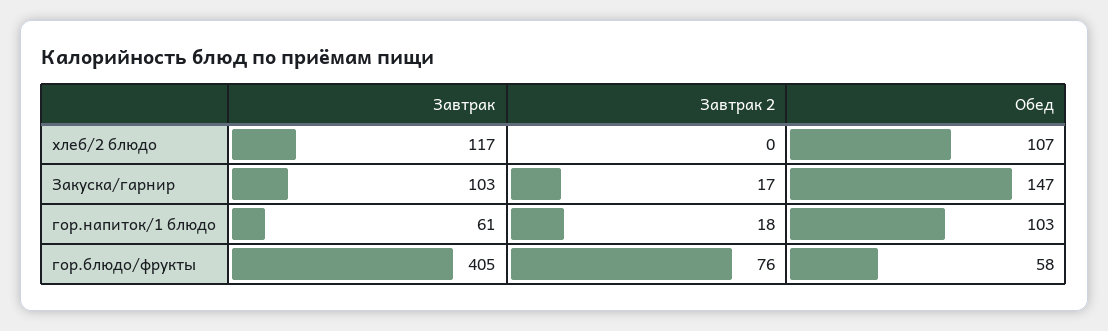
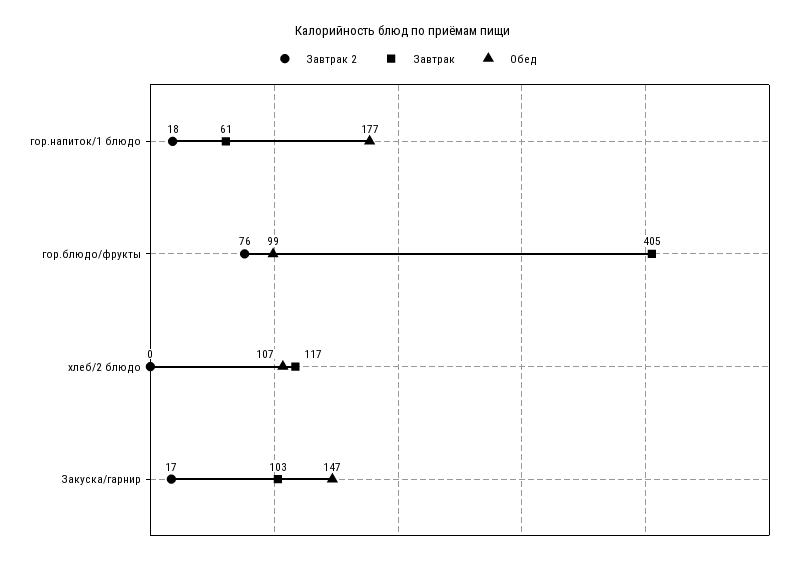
  {
    "Завтрак": {
      "хлеб/2 блюдо": 117,
      "Закуска/гарнир": 103,
      "гор.напиток/1 блюдо": 61,
      "гор.блюдо/фрукты": 405
    },
    "Завтрак 2": {
      "хлеб/2 блюдо": 0,
      "Закуска/гарнир": 17,
      "гор.напиток/1 блюдо": 18,
      "гор.блюдо/фрукты": 76
    },
    "Обед": {
      "хлеб/2 блюдо": 107,
      "Закуска/гарнир": 147,
-     "гор.напиток/1 блюдо": 103,
+     "гор.напиток/1 блюдо": 177,
-     "гор.блюдо/фрукты": 58
+     "гор.блюдо/фрукты": 99
    }
  }

